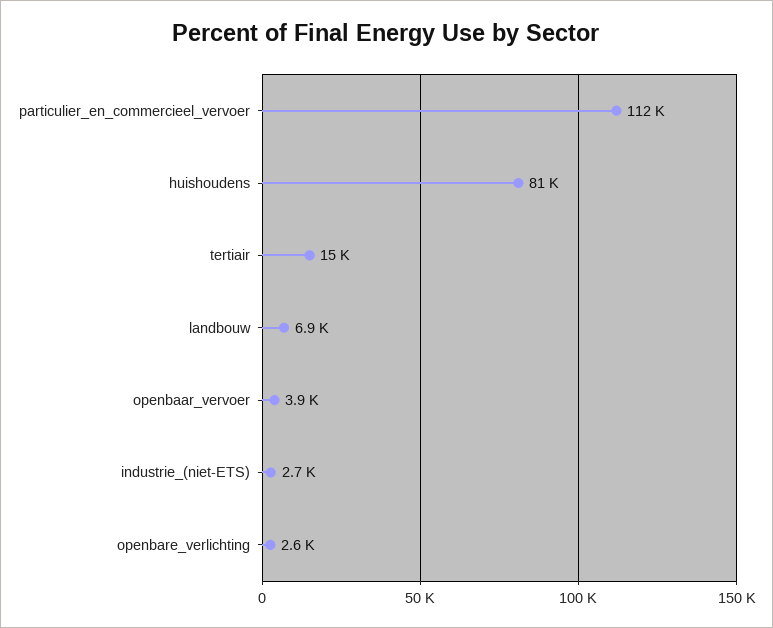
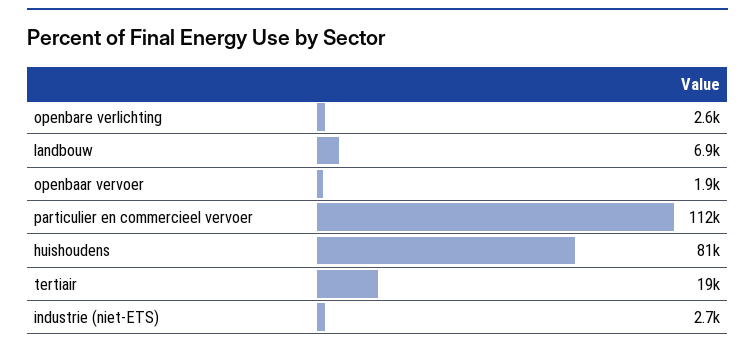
  {
    "particulier_en_commercieel_vervoer": 112000,
    "huishoudens": 81000,
-   "tertiair": 15000,
+   "tertiair": 19000,
    "landbouw": 6900,
-   "openbaar_vervoer": 3900,
+   "openbaar_vervoer": 1900,
    "industrie_(niet-ETS)": 2700,
    "openbare_verlichting": 2600
  }

